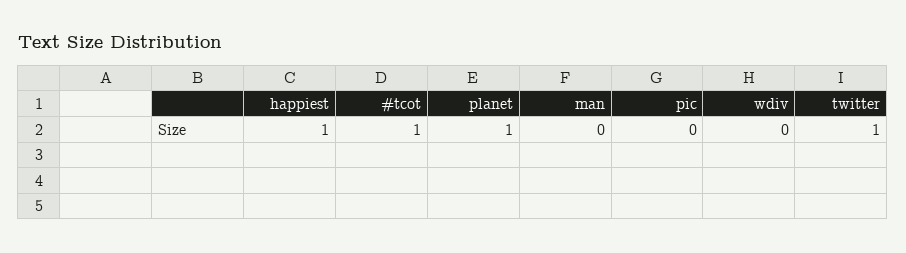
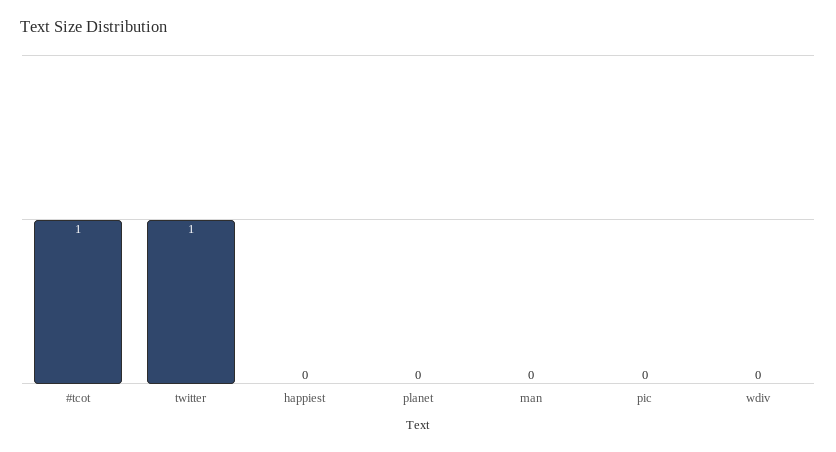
  {
-   "happiest": 1,
+   "happiest": 0,
    "#tcot": 1,
-   "planet": 1,
+   "planet": 0,
    "man": 0,
    "pic": 0,
    "wdiv": 0,
    "twitter": 1
  }

